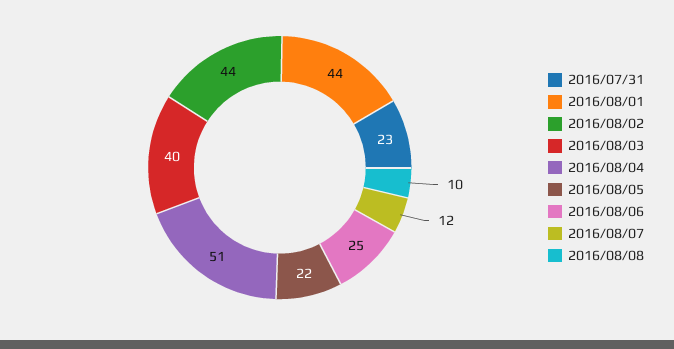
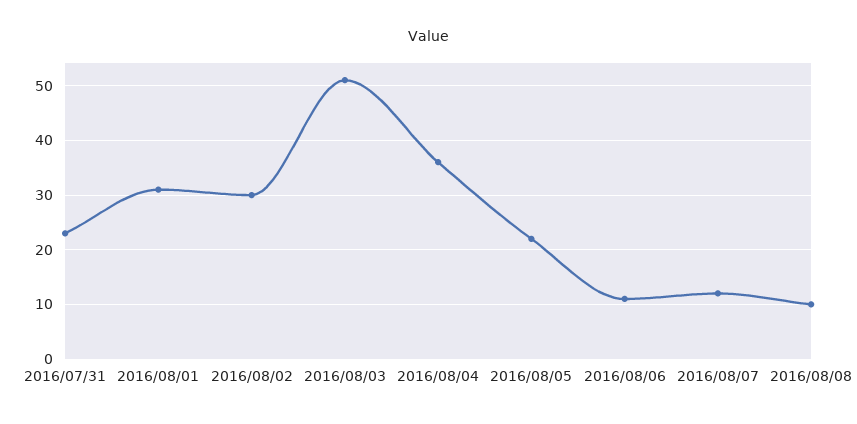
  {
    "2016/07/31": 23,
-   "2016/08/01": 44,
+   "2016/08/01": 30,
-   "2016/08/02": 44,
+   "2016/08/02": 30,
-   "2016/08/03": 40,
+   "2016/08/03": 50,
-   "2016/08/04": 51,
+   "2016/08/04": 35,
    "2016/08/05": 22,
-   "2016/08/06": 25,
+   "2016/08/06": 10,
    "2016/08/07": 12,
    "2016/08/08": 10
  }

